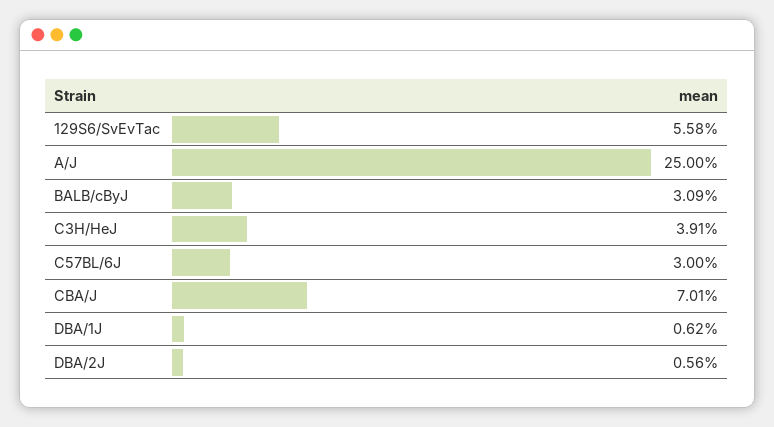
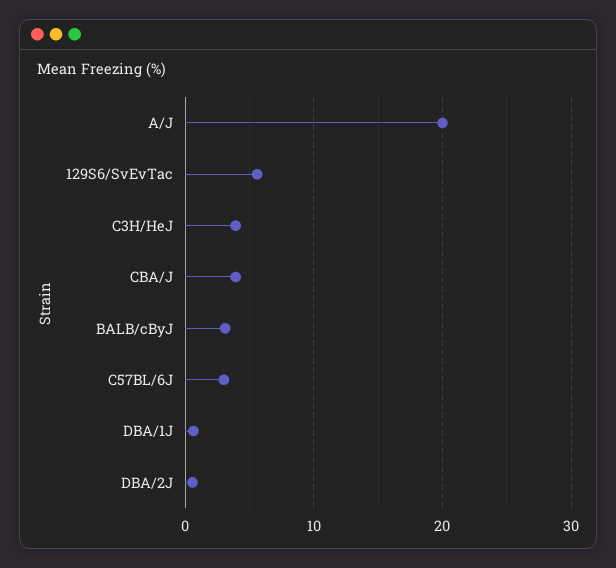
  {
    "129S6/SvEvTac": 5.58,
-   "A/J": 25,
+   "A/J": 20,
    "BALB/cByJ": 3.09,
    "C3H/HeJ": 3.91,
    "C57BL/6J": 3,
-   "CBA/J": 7.01,
+   "CBA/J": 4,
    "DBA/1J": 0.62,
    "DBA/2J": 0.56
  }

